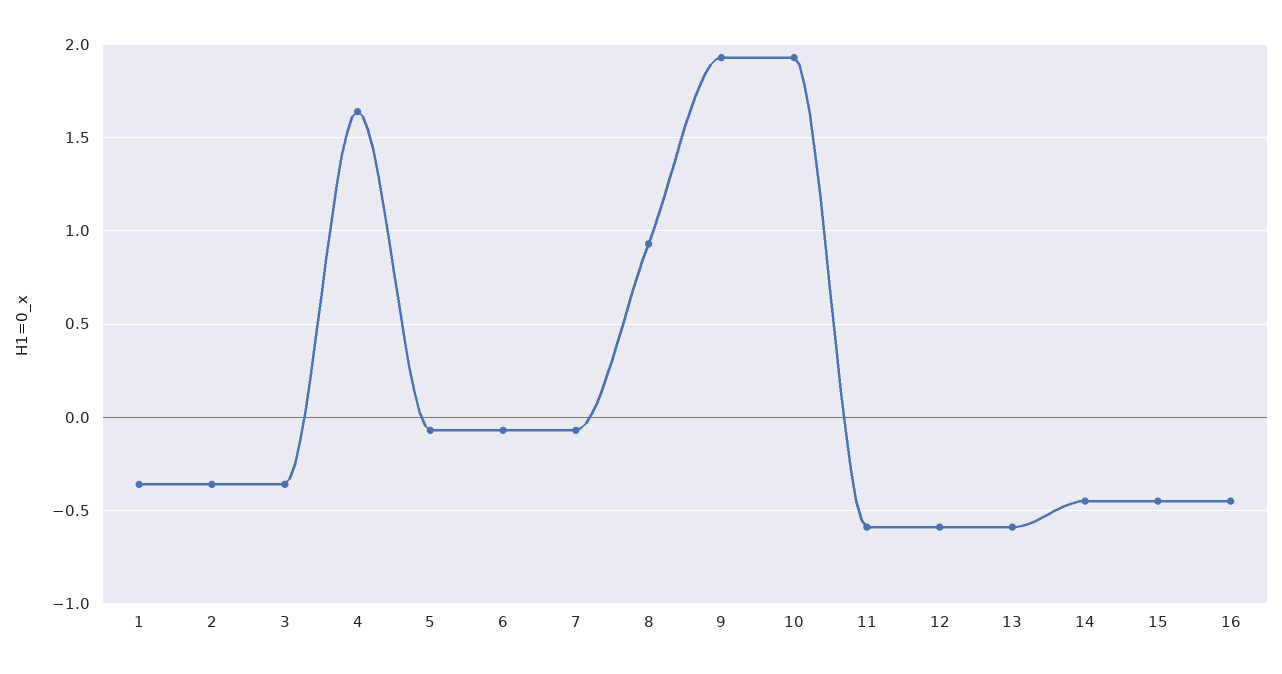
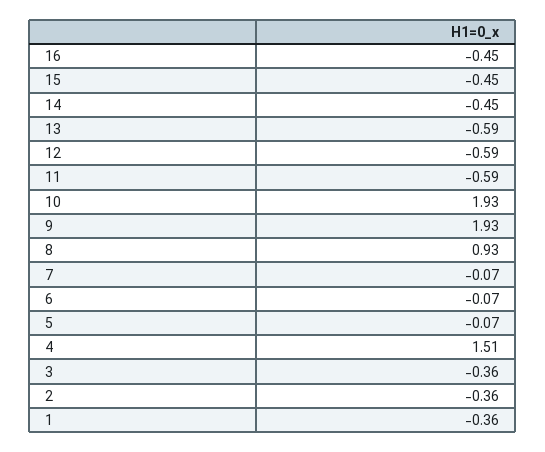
  {
    "1": -0.36,
    "2": -0.36,
    "3": -0.36,
-   "4": 1.65,
+   "4": 1.51,
    "5": -0.07,
    "6": -0.07,
    "7": -0.07,
    "8": 0.93,
    "9": 1.93,
    "10": 1.93,
    "11": -0.59,
    "12": -0.59,
    "13": -0.59,
    "14": -0.45,
    "15": -0.45,
    "16": -0.45
  }

